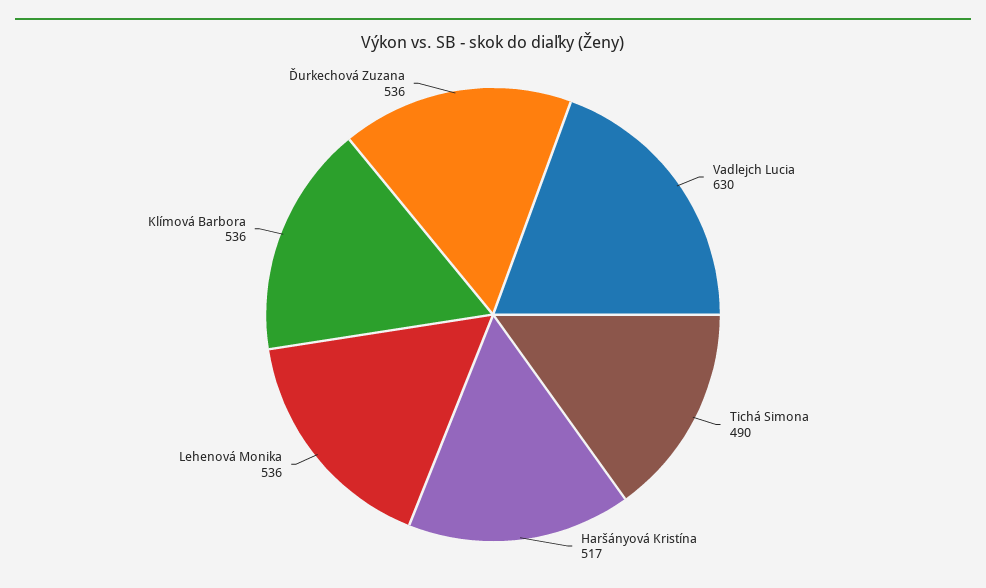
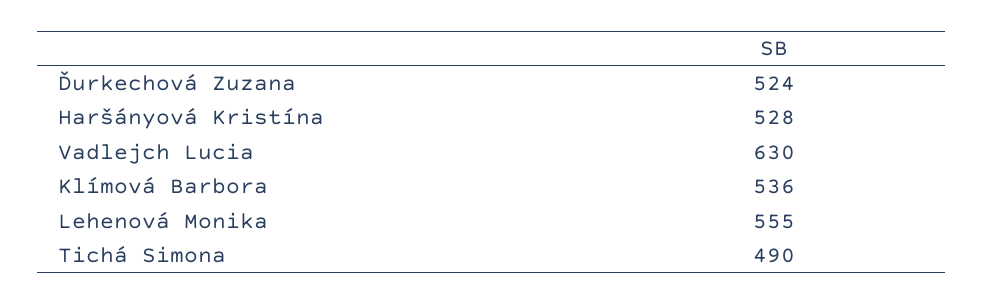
  {
    "Vadlejch Lucia": 630,
    "Tichá Simona": 490,
-   "Haršányová Kristína": 517,
+   "Haršányová Kristína": 528,
-   "Lehenová Monika": 536,
+   "Lehenová Monika": 555,
    "Klímová Barbora": 536,
-   "Ďurkechová Zuzana": 536
+   "Ďurkechová Zuzana": 524
  }

